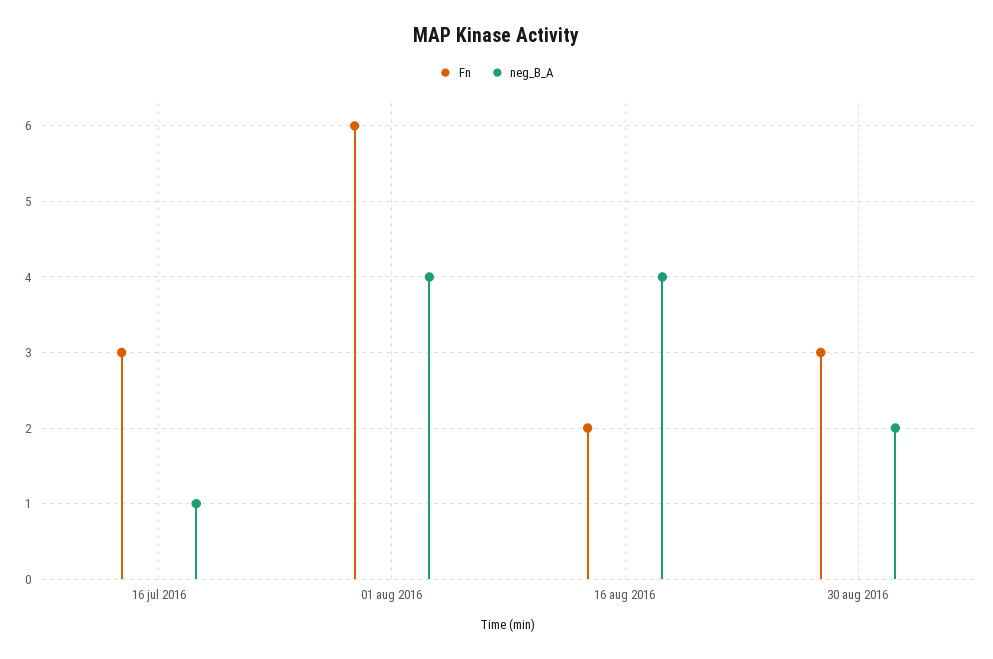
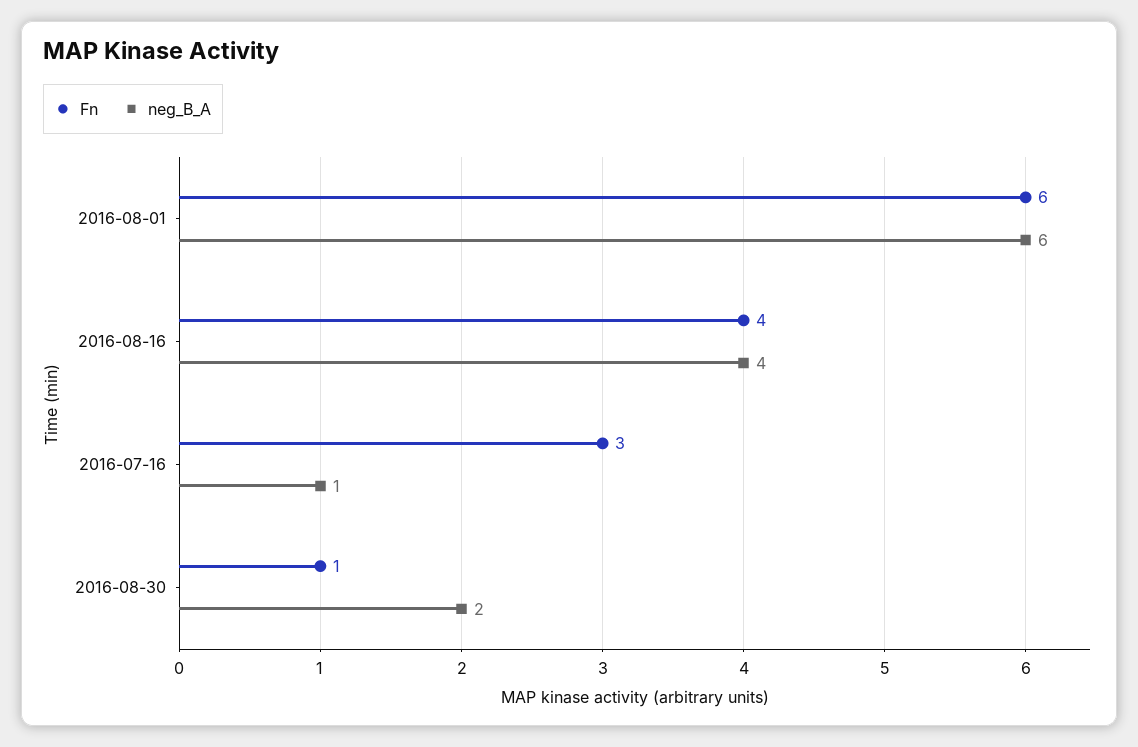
  {
    "Fn": {
      "16 jul 2016": 3,
      "01 aug 2016": 6,
-     "16 aug 2016": 2,
+     "16 aug 2016": 4,
-     "30 aug 2016": 3
+     "30 aug 2016": 1
    },
    "neg_B_A": {
      "16 jul 2016": 1,
-     "01 aug 2016": 4,
+     "01 aug 2016": 6,
      "16 aug 2016": 4,
      "30 aug 2016": 2
    }
  }

